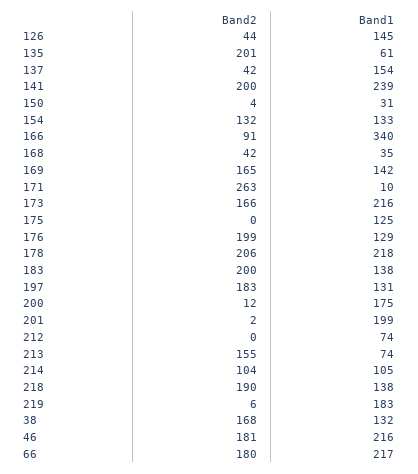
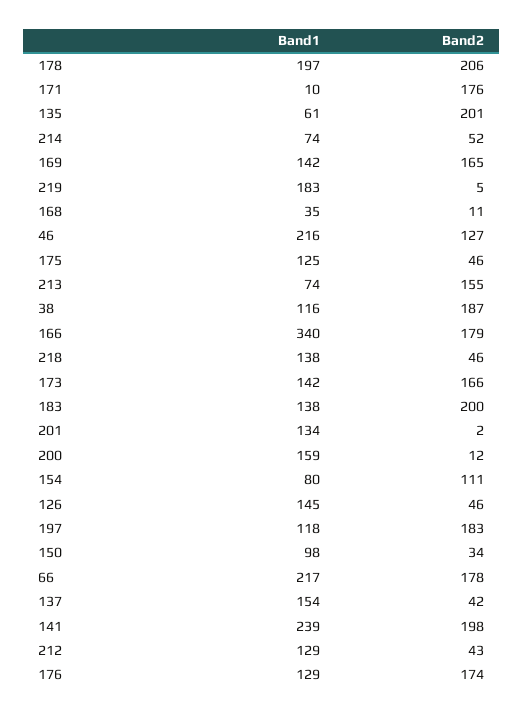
  {
    "Band2": {
-     "126": 44,
+     "126": 46,
      "135": 201,
      "137": 42,
-     "141": 200,
+     "141": 198,
-     "150": 4,
+     "150": 34,
-     "154": 132,
+     "154": 111,
-     "166": 91,
+     "166": 179,
-     "168": 42,
+     "168": 11,
      "169": 165,
-     "171": 263,
+     "171": 176,
      "173": 166,
-     "175": 0,
+     "175": 46,
-     "176": 199,
+     "176": 174,
      "178": 206,
      "183": 200,
      "197": 183,
      "200": 12,
      "201": 2,
-     "212": 0,
+     "212": 43,
      "213": 155,
-     "214": 104,
+     "214": 52,
-     "218": 190,
+     "218": 46,
-     "219": 6,
+     "219": 5,
-     "38": 168,
+     "38": 187,
-     "46": 181,
+     "46": 127,
-     "66": 180
+     "66": 178
    },
    "Band1": {
      "126": 145,
      "135": 61,
      "137": 154,
      "141": 239,
-     "150": 31,
+     "150": 98,
-     "154": 133,
+     "154": 80,
      "166": 340,
      "168": 35,
      "169": 142,
      "171": 10,
-     "173": 216,
+     "173": 142,
      "175": 125,
      "176": 129,
-     "178": 218,
+     "178": 197,
      "183": 138,
-     "197": 131,
+     "197": 118,
-     "200": 175,
+     "200": 159,
-     "201": 199,
+     "201": 134,
-     "212": 74,
+     "212": 129,
      "213": 74,
-     "214": 105,
+     "214": 74,
      "218": 138,
      "219": 183,
-     "38": 132,
+     "38": 116,
      "46": 216,
      "66": 217
    }
  }

